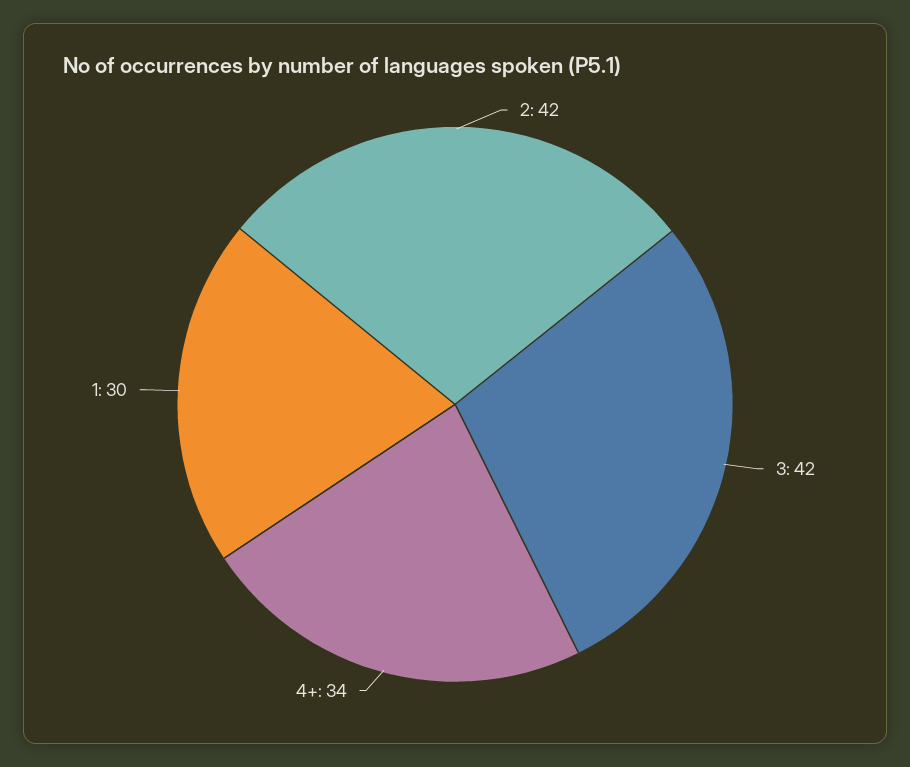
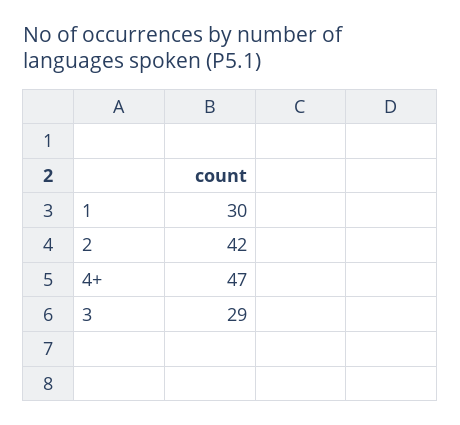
  {
    "2": 42,
-   "3": 42,
+   "3": 29,
-   "4+": 34,
+   "4+": 47,
    "1": 30
  }

